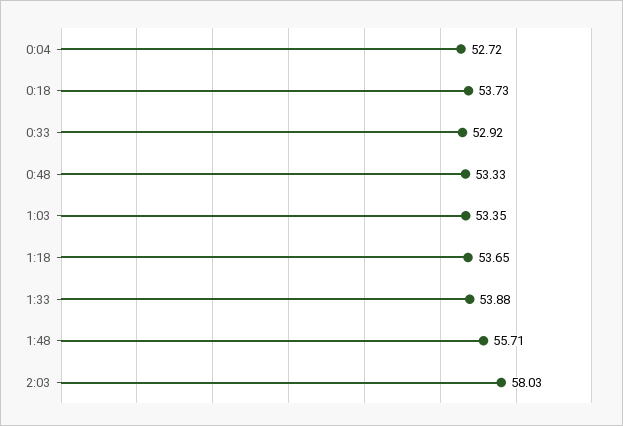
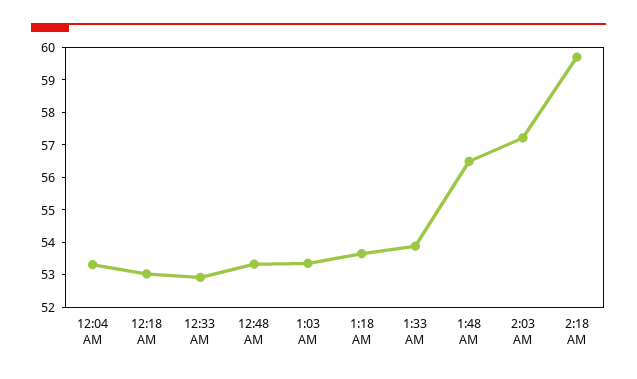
  {
-   "0:04": 52.72,
+   "0:04": 53.25,
-   "0:18": 53.73,
+   "0:18": 53,
    "0:33": 52.92,
    "0:48": 53.33,
    "1:03": 53.35,
    "1:18": 53.65,
    "1:33": 53.88,
-   "1:48": 55.71,
+   "1:48": 56.5,
-   "2:03": 58.03
+   "2:03": 57.25,
+   "2:18 AM": 59.75
  }

